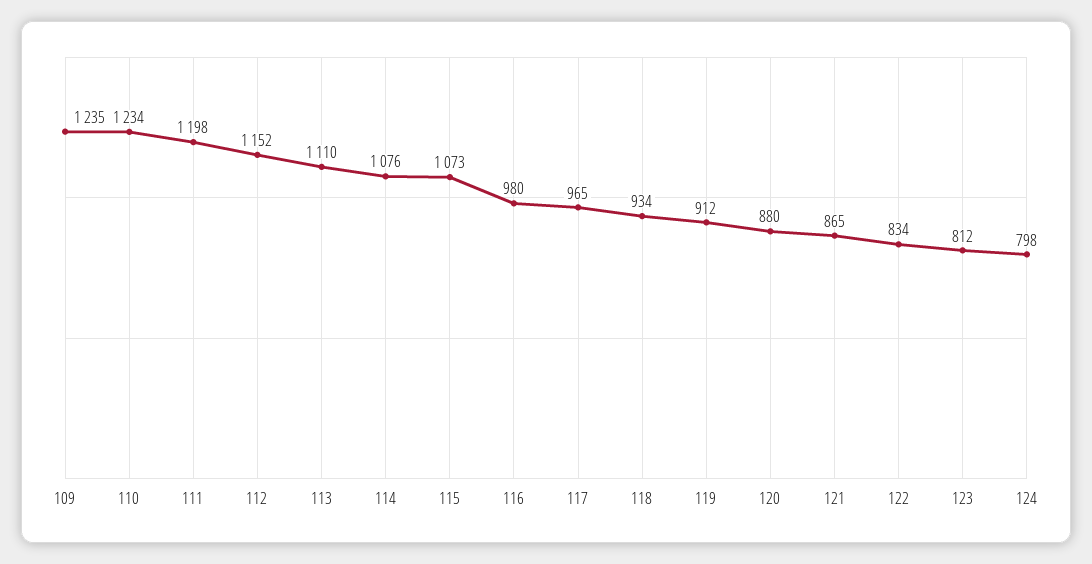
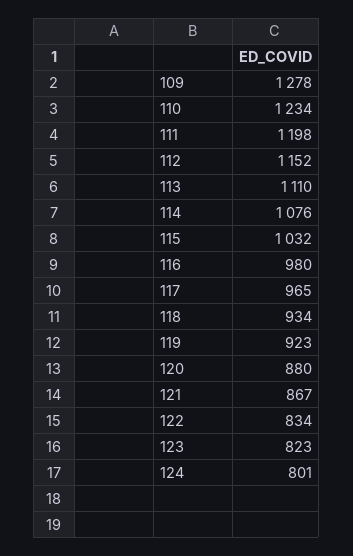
  {
-   "109": 1235,
+   "109": 1278,
    "110": 1234,
    "111": 1198,
    "112": 1152,
    "113": 1110,
    "114": 1076,
-   "115": 1073,
+   "115": 1032,
    "116": 980,
    "117": 965,
    "118": 934,
-   "119": 912,
+   "119": 923,
    "120": 880,
-   "121": 865,
+   "121": 867,
    "122": 834,
-   "123": 812,
+   "123": 823,
-   "124": 798
+   "124": 801
  }

